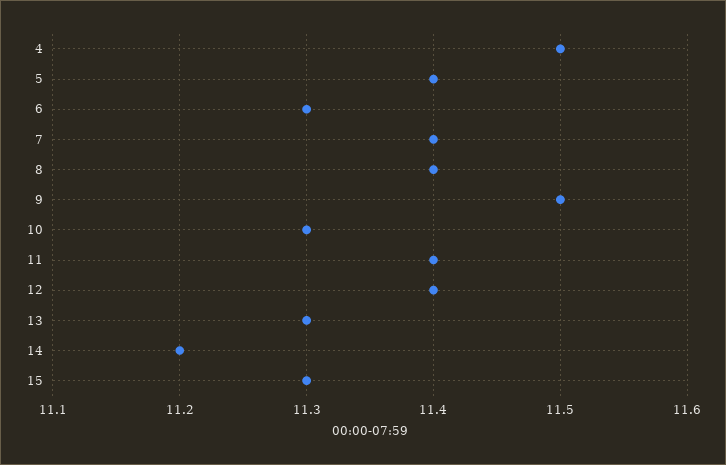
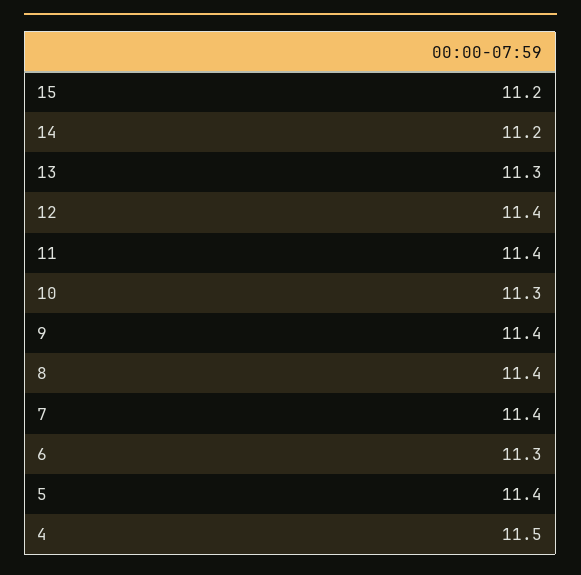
  {
    "4": 11.5,
    "5": 11.4,
    "6": 11.3,
    "7": 11.4,
    "8": 11.4,
-   "9": 11.5,
+   "9": 11.4,
    "10": 11.3,
    "11": 11.4,
    "12": 11.4,
    "13": 11.3,
    "14": 11.2,
-   "15": 11.3
+   "15": 11.2
  }

